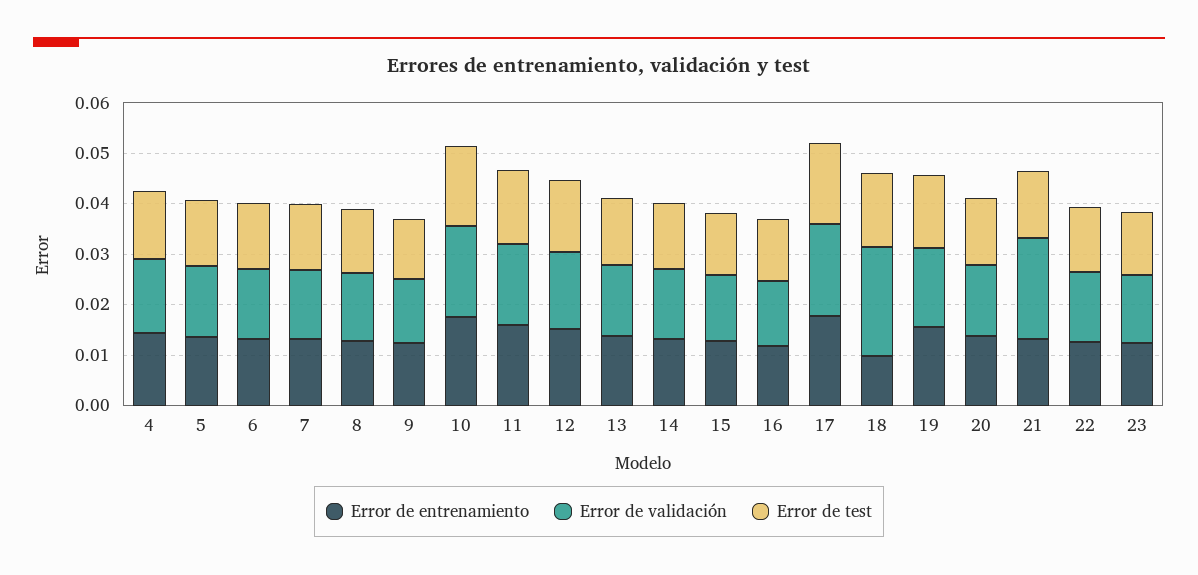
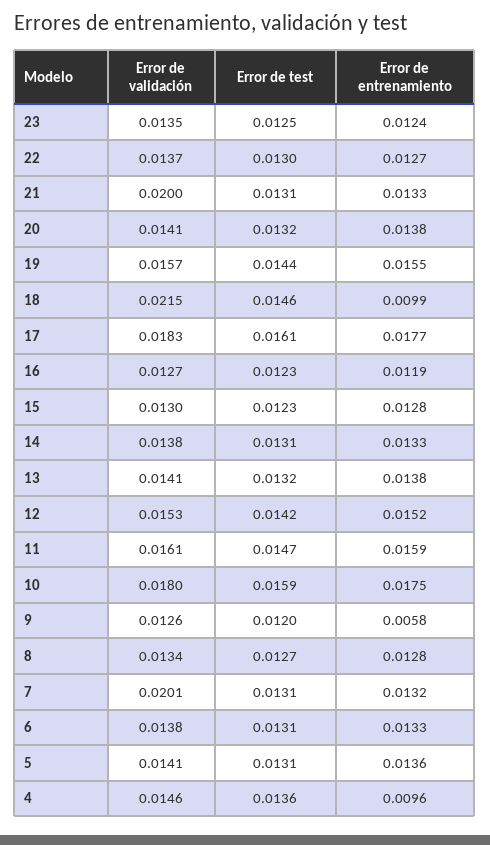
  {
    "Error de entrenamiento": {
-     "4": 0.014,
+     "4": 0.0096,
      "5": 0.0136,
      "6": 0.0133,
      "7": 0.0132,
      "8": 0.0128,
-     "9": 0.012,
+     "9": 0.0058,
      "10": 0.0175,
      "11": 0.0159,
      "12": 0.0152,
      "13": 0.0138,
      "14": 0.0133,
      "15": 0.0128,
      "16": 0.0119,
      "17": 0.0177,
      "18": 0.0099,
      "19": 0.0155,
      "20": 0.0138,
      "21": 0.0133,
      "22": 0.0127,
      "23": 0.0124
    },
    "Error de validación": {
      "4": 0.0146,
      "5": 0.0141,
      "6": 0.0138,
-     "7": 0.014,
+     "7": 0.0201,
      "8": 0.0134,
      "9": 0.0126,
      "10": 0.018,
      "11": 0.0161,
      "12": 0.0153,
      "13": 0.0141,
      "14": 0.0138,
      "15": 0.013,
      "16": 0.0127,
      "17": 0.0183,
      "18": 0.0215,
      "19": 0.0157,
      "20": 0.0141,
      "21": 0.02,
      "22": 0.0137,
      "23": 0.0135
    },
    "Error de test": {
      "4": 0.0136,
      "5": 0.0131,
      "6": 0.0131,
      "7": 0.0131,
      "8": 0.0127,
      "9": 0.012,
      "10": 0.0159,
      "11": 0.0147,
      "12": 0.0142,
      "13": 0.0132,
      "14": 0.0131,
      "15": 0.0123,
      "16": 0.0123,
      "17": 0.0161,
      "18": 0.0146,
      "19": 0.0144,
      "20": 0.0132,
      "21": 0.0131,
      "22": 0.013,
      "23": 0.0125
    }
  }

